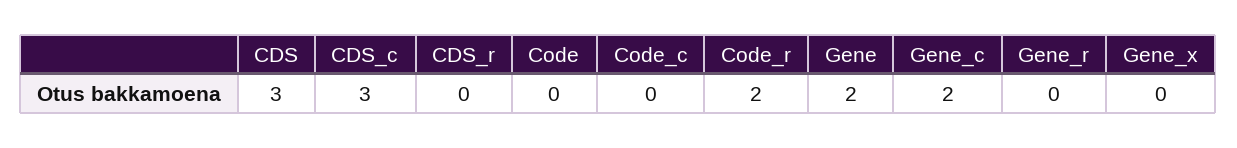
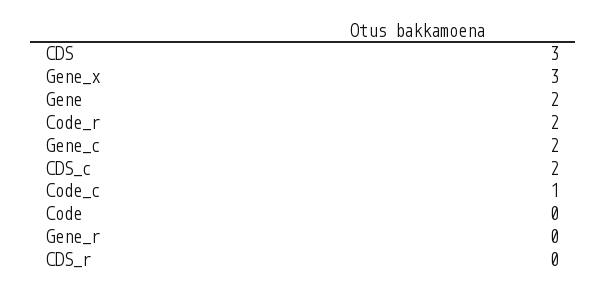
  {
    "CDS": 3,
-   "CDS_c": 3,
+   "CDS_c": 2,
    "CDS_r": 0,
    "Code": 0,
-   "Code_c": 0,
+   "Code_c": 1,
    "Code_r": 2,
    "Gene": 2,
    "Gene_c": 2,
    "Gene_r": 0,
-   "Gene_x": 0
+   "Gene_x": 3
  }

